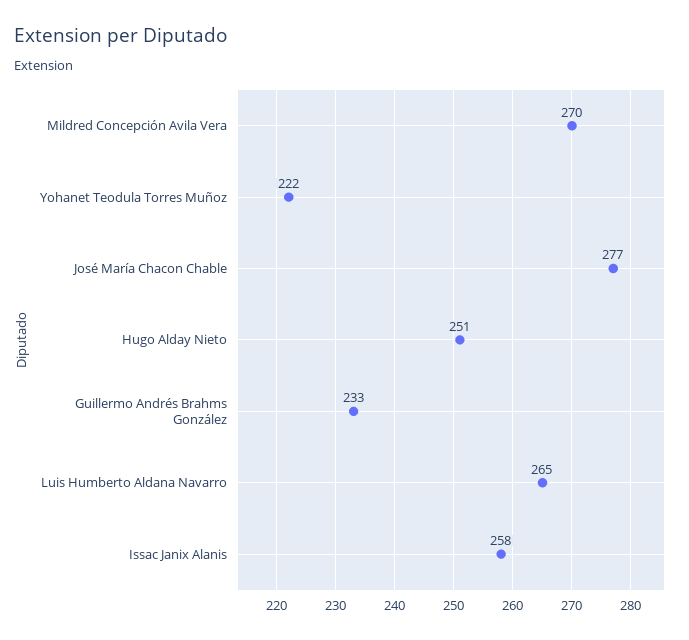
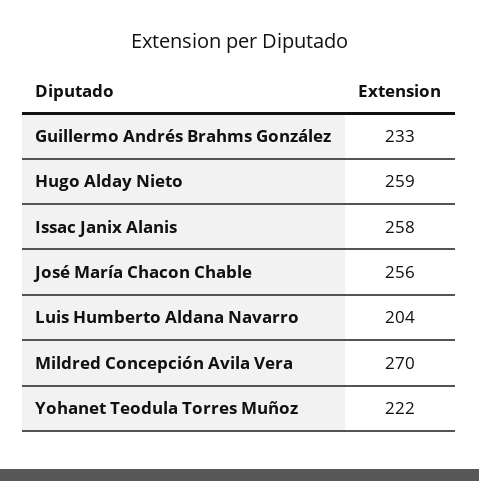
  {
    "Mildred Concepción Avila Vera": 270,
    "Yohanet Teodula Torres Muñoz": 222,
-   "José María Chacon Chable": 277,
+   "José María Chacon Chable": 256,
-   "Hugo Alday Nieto": 251,
+   "Hugo Alday Nieto": 259,
    "Guillermo Andrés Brahms González": 233,
-   "Luis Humberto Aldana Navarro": 265,
+   "Luis Humberto Aldana Navarro": 204,
    "Issac Janix Alanis": 258
  }

